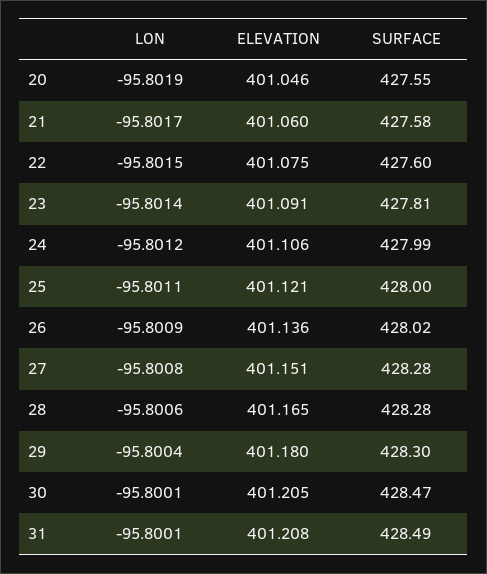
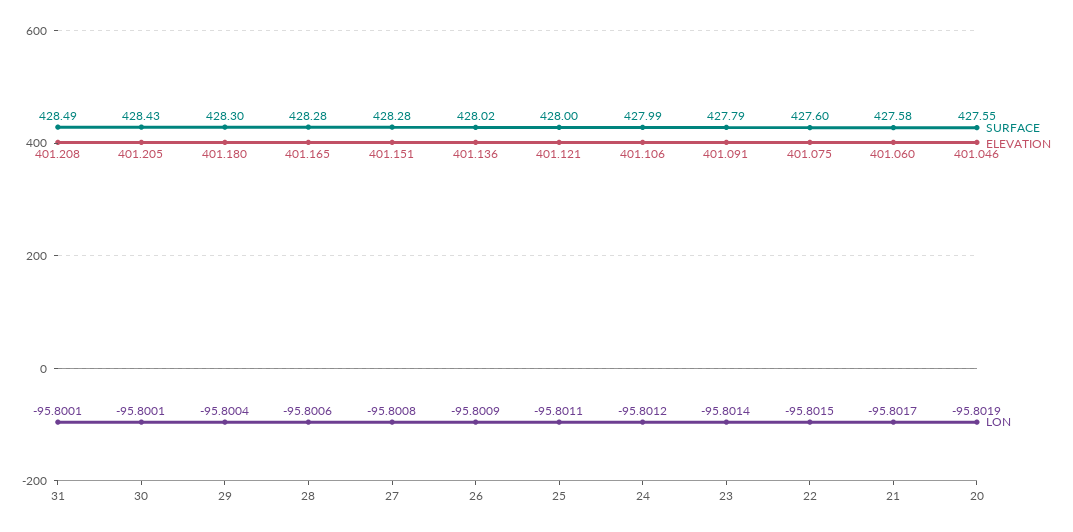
  {
    "LON": {
      "20": -95.8019,
      "21": -95.8017,
      "22": -95.8015,
      "23": -95.8014,
      "24": -95.8012,
      "25": -95.8011,
      "26": -95.8009,
      "27": -95.8008,
      "28": -95.8006,
      "29": -95.8004,
      "30": -95.8001,
      "31": -95.8001
    },
    "ELEVATION": {
      "20": 401.046,
      "21": 401.06,
      "22": 401.075,
      "23": 401.091,
      "24": 401.106,
      "25": 401.121,
      "26": 401.136,
      "27": 401.151,
      "28": 401.165,
      "29": 401.18,
      "30": 401.205,
      "31": 401.208
    },
    "SURFACE": {
      "20": 427.55,
      "21": 427.58,
      "22": 427.6,
-     "23": 427.81,
+     "23": 427.79,
      "24": 427.99,
      "25": 428,
      "26": 428.02,
      "27": 428.28,
      "28": 428.28,
      "29": 428.3,
-     "30": 428.47,
+     "30": 428.43,
      "31": 428.49
    }
  }

